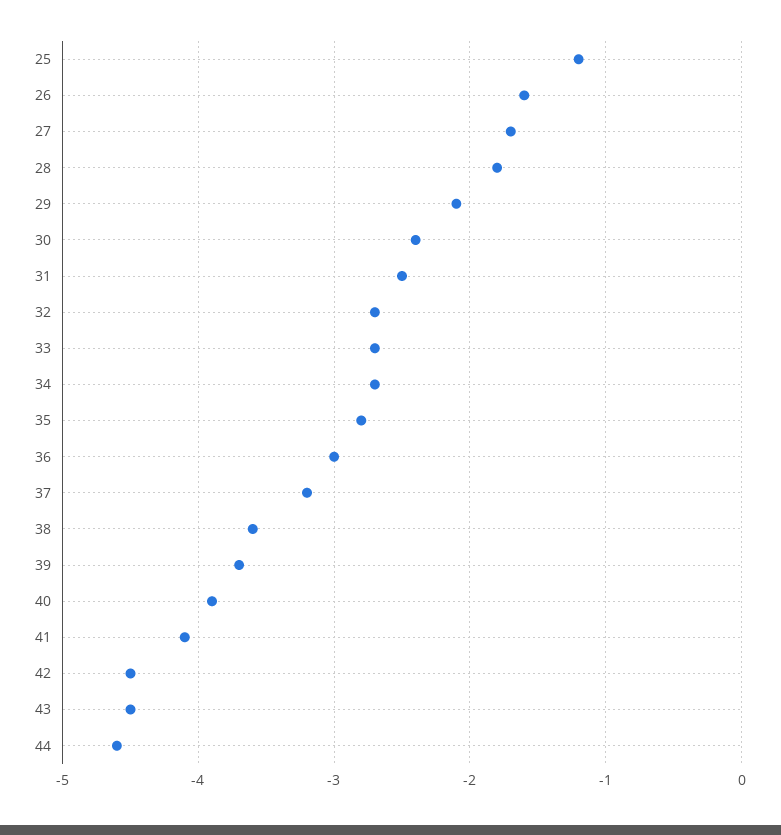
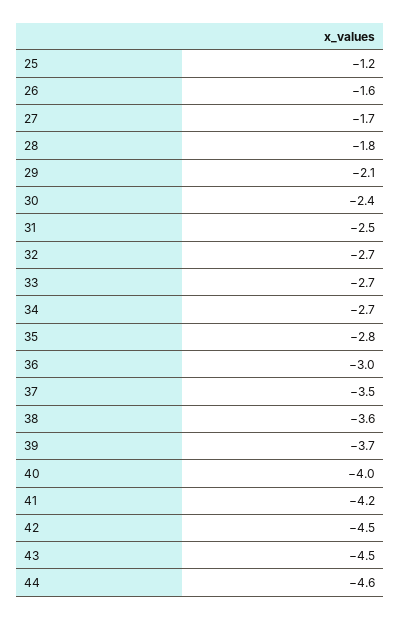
  {
    "25": -1.2,
    "26": -1.6,
    "27": -1.7,
    "28": -1.8,
    "29": -2.1,
    "30": -2.4,
    "31": -2.5,
    "32": -2.7,
    "33": -2.7,
    "34": -2.7,
    "35": -2.8,
    "36": -3,
-   "37": -3.2,
+   "37": -3.5,
    "38": -3.6,
    "39": -3.7,
-   "40": -3.9,
+   "40": -4,
-   "41": -4.1,
+   "41": -4.2,
    "42": -4.5,
    "43": -4.5,
    "44": -4.6
  }

